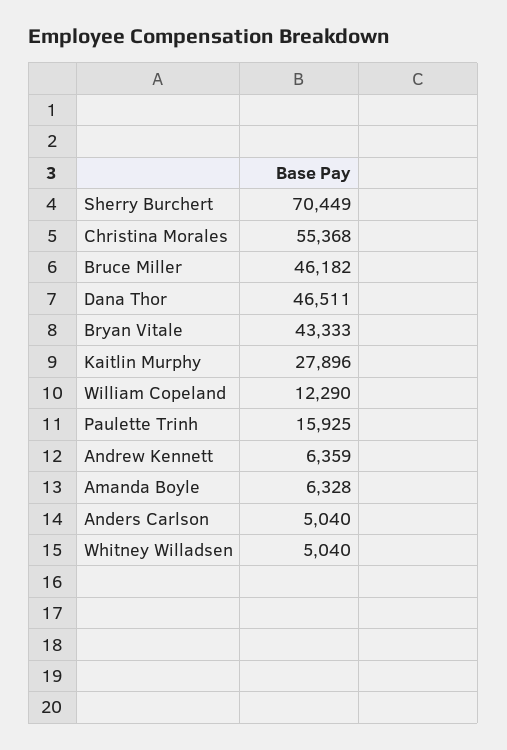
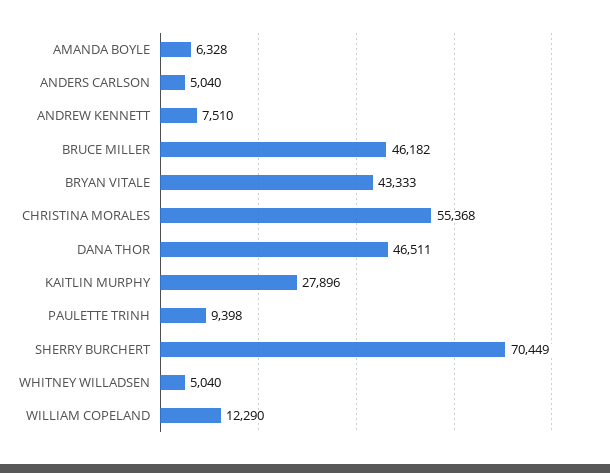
  {
    "Sherry Burchert": 70449,
    "Christina Morales": 55368,
    "Bruce Miller": 46182,
    "Dana Thor": 46511,
    "Bryan Vitale": 43333,
    "Kaitlin Murphy": 27896,
    "William Copeland": 12290,
-   "Paulette Trinh": 15925,
+   "Paulette Trinh": 9398,
-   "Andrew Kennett": 6359,
+   "Andrew Kennett": 7510,
    "Amanda Boyle": 6328,
    "Anders Carlson": 5040,
    "Whitney Willadsen": 5040
  }

